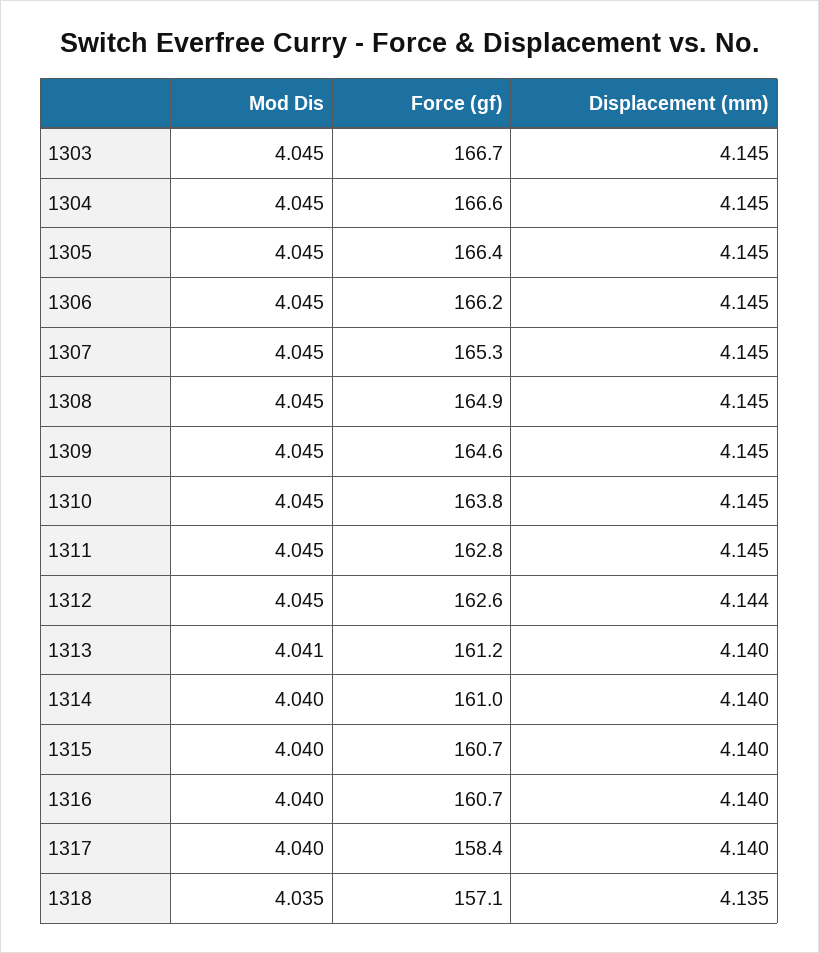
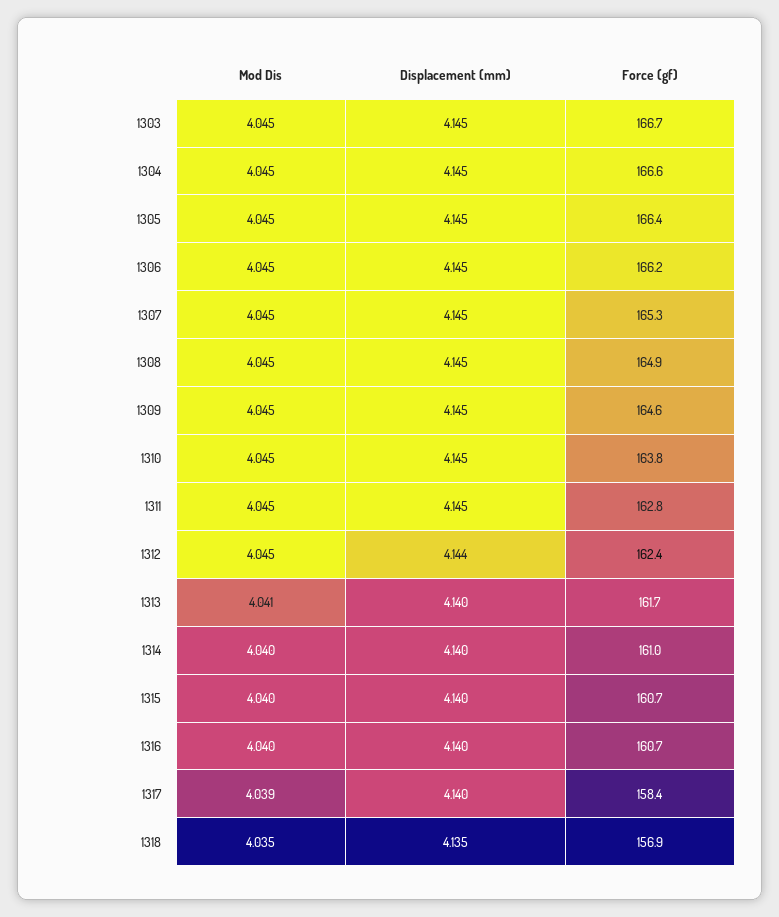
  {
    "Mod Dis": {
      "1303": 4.045,
      "1304": 4.045,
      "1305": 4.045,
      "1306": 4.045,
      "1307": 4.045,
      "1308": 4.045,
      "1309": 4.045,
      "1310": 4.045,
      "1311": 4.045,
      "1312": 4.045,
      "1313": 4.041,
      "1314": 4.04,
      "1315": 4.04,
      "1316": 4.04,
-     "1317": 4.04,
+     "1317": 4.039,
      "1318": 4.035
    },
    "Force (gf)": {
      "1303": 166.7,
      "1304": 166.6,
      "1305": 166.4,
      "1306": 166.2,
      "1307": 165.3,
      "1308": 164.9,
      "1309": 164.6,
      "1310": 163.8,
      "1311": 162.8,
-     "1312": 162.6,
+     "1312": 162.4,
-     "1313": 161.2,
+     "1313": 161.7,
      "1314": 161,
      "1315": 160.7,
      "1316": 160.7,
      "1317": 158.4,
-     "1318": 157.1
+     "1318": 156.9
    },
    "Displacement (mm)": {
      "1303": 4.145,
      "1304": 4.145,
      "1305": 4.145,
      "1306": 4.145,
      "1307": 4.145,
      "1308": 4.145,
      "1309": 4.145,
      "1310": 4.145,
      "1311": 4.145,
      "1312": 4.144,
      "1313": 4.14,
      "1314": 4.14,
      "1315": 4.14,
      "1316": 4.14,
      "1317": 4.14,
      "1318": 4.135
    }
  }

